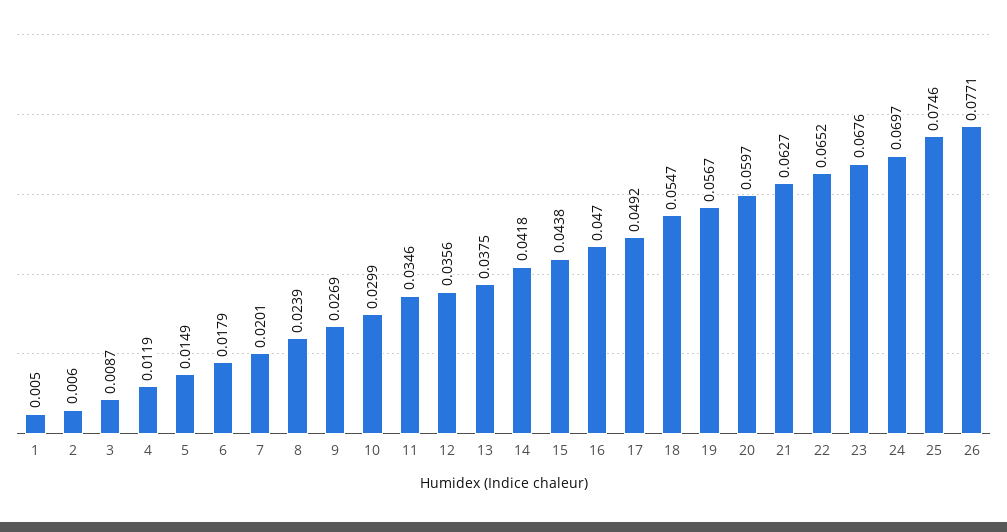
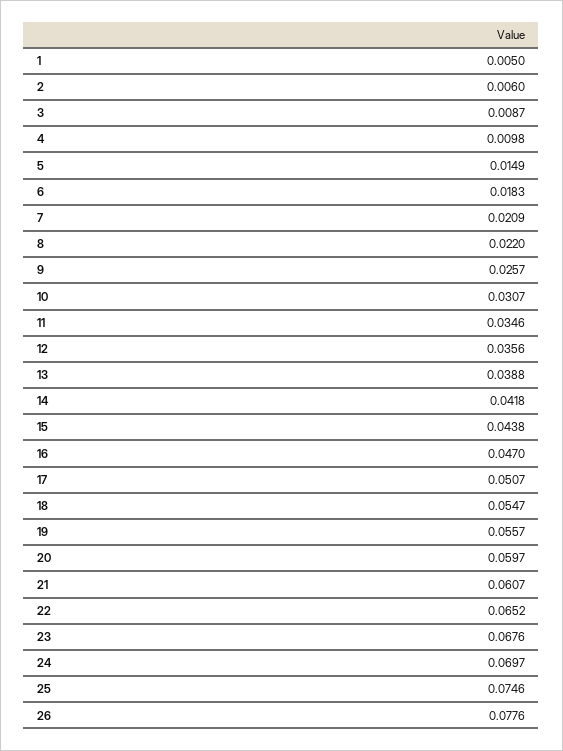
  {
    "1": 0.005,
    "2": 0.006,
    "3": 0.0087,
-   "4": 0.0119,
+   "4": 0.0098,
    "5": 0.0149,
-   "6": 0.0179,
+   "6": 0.0183,
-   "7": 0.0201,
+   "7": 0.0209,
-   "8": 0.0239,
+   "8": 0.022,
-   "9": 0.0269,
+   "9": 0.0257,
-   "10": 0.0299,
+   "10": 0.0307,
    "11": 0.0346,
    "12": 0.0356,
-   "13": 0.0375,
+   "13": 0.0388,
    "14": 0.0418,
    "15": 0.0438,
    "16": 0.047,
-   "17": 0.0492,
+   "17": 0.0507,
    "18": 0.0547,
-   "19": 0.0567,
+   "19": 0.0557,
    "20": 0.0597,
-   "21": 0.0627,
+   "21": 0.0607,
    "22": 0.0652,
    "23": 0.0676,
    "24": 0.0697,
    "25": 0.0746,
-   "26": 0.0771
+   "26": 0.0776
  }

